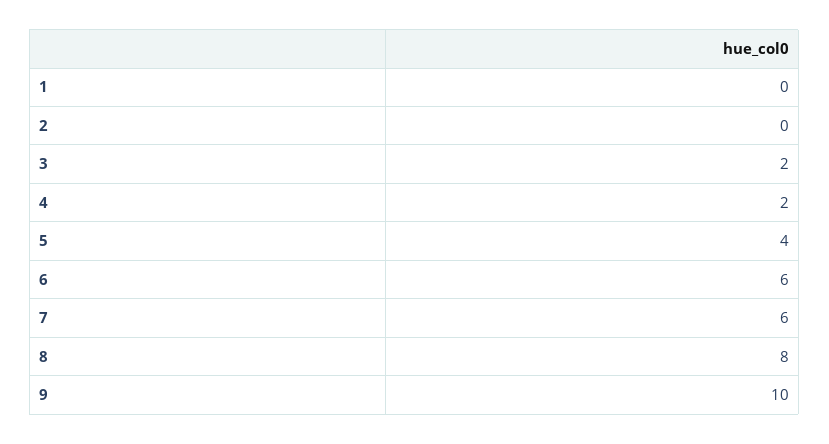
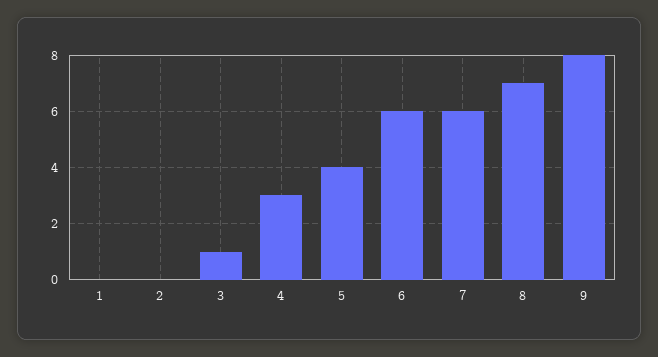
  {
    "1": 0,
    "2": 0,
-   "3": 2,
+   "3": 1,
-   "4": 2,
+   "4": 3,
    "5": 4,
    "6": 6,
    "7": 6,
-   "8": 8,
+   "8": 7,
-   "9": 10
+   "9": 8
  }

